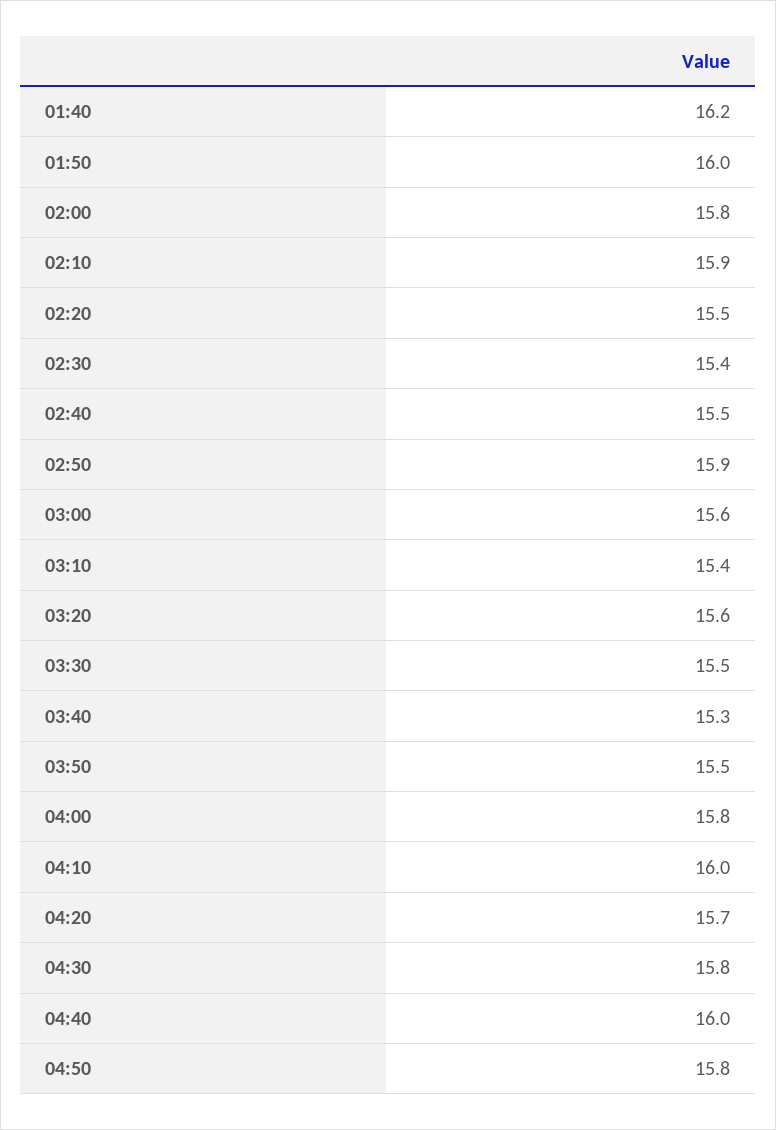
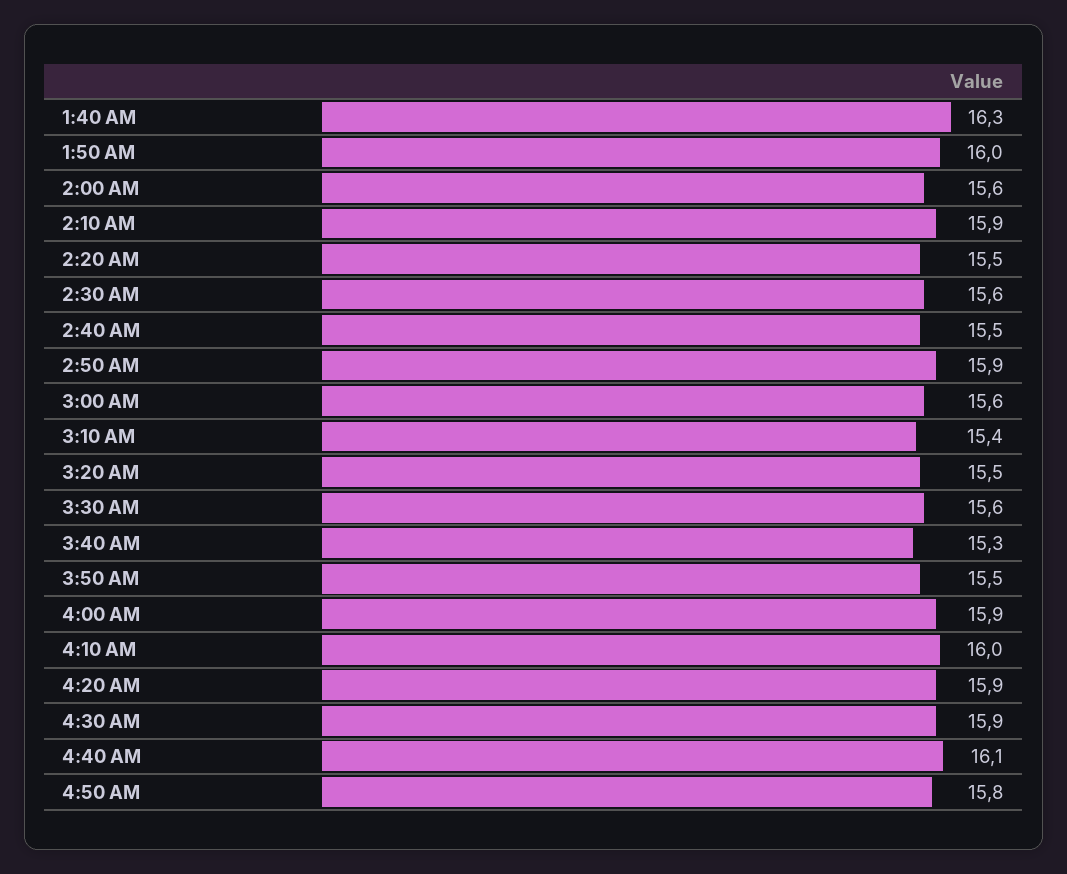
  {
-   "01:40": 16.2,
+   "01:40": 16.3,
    "01:50": 16,
-   "02:00": 15.8,
+   "02:00": 15.6,
    "02:10": 15.9,
    "02:20": 15.5,
-   "02:30": 15.4,
+   "02:30": 15.6,
    "02:40": 15.5,
    "02:50": 15.9,
    "03:00": 15.6,
    "03:10": 15.4,
-   "03:20": 15.6,
+   "03:20": 15.5,
-   "03:30": 15.5,
+   "03:30": 15.6,
    "03:40": 15.3,
    "03:50": 15.5,
-   "04:00": 15.8,
+   "04:00": 15.9,
    "04:10": 16,
-   "04:20": 15.7,
+   "04:20": 15.9,
-   "04:30": 15.8,
+   "04:30": 15.9,
-   "04:40": 16,
+   "04:40": 16.1,
    "04:50": 15.8
  }

